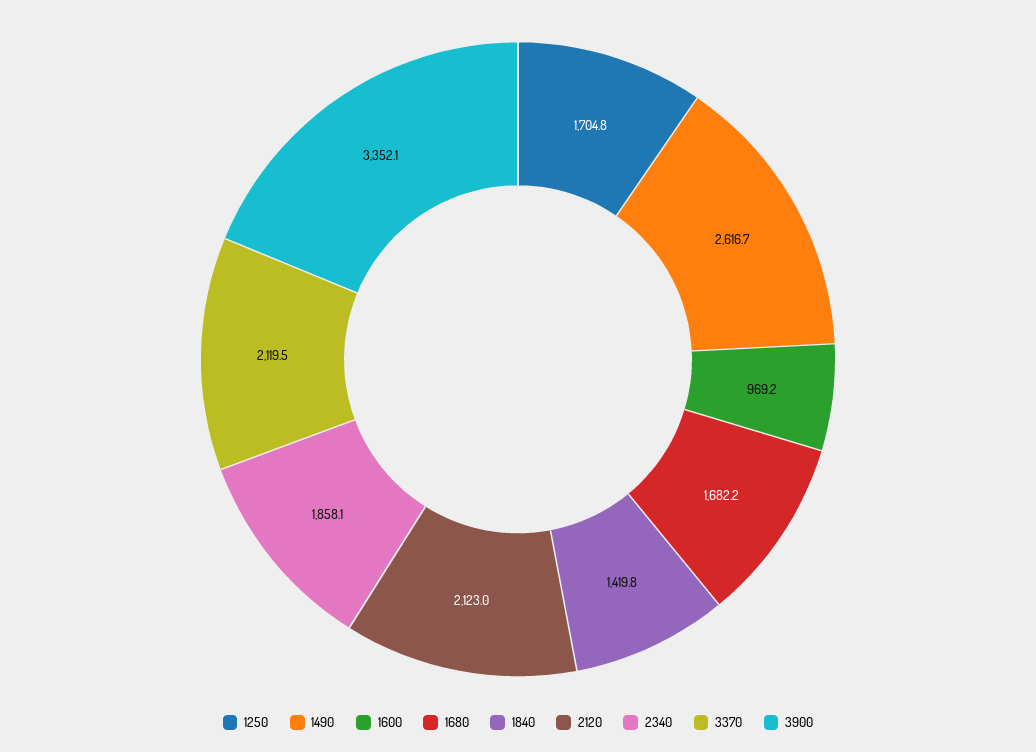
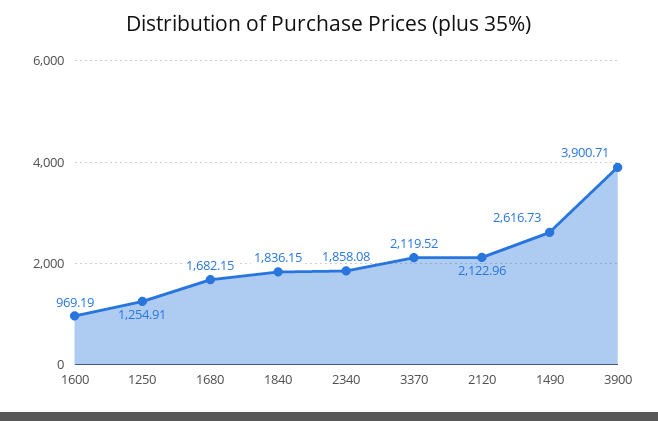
  {
-   "1250": 1704.8,
+   "1250": 1254.91,
    "1490": 2616.73,
    "1600": 969.19,
    "1680": 1682.15,
-   "1840": 1419.8,
+   "1840": 1836.15,
    "2120": 2122.96,
    "2340": 1858.08,
    "3370": 2119.52,
-   "3900": 3352.1
+   "3900": 3900.71
  }

